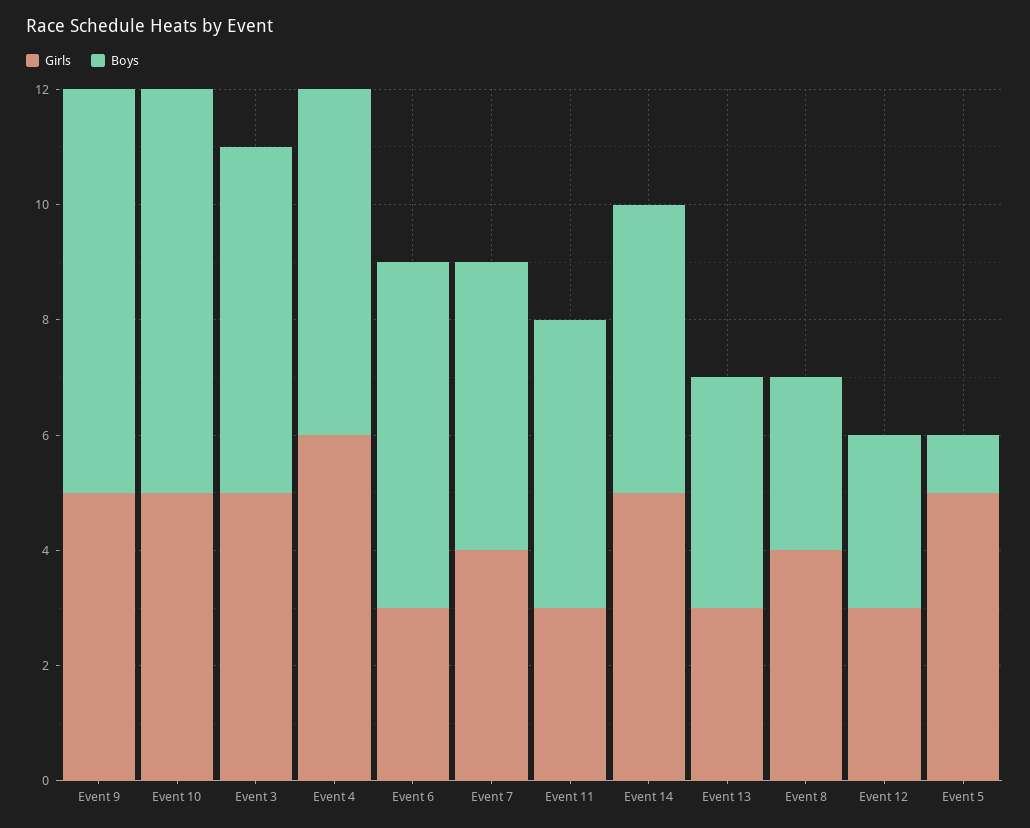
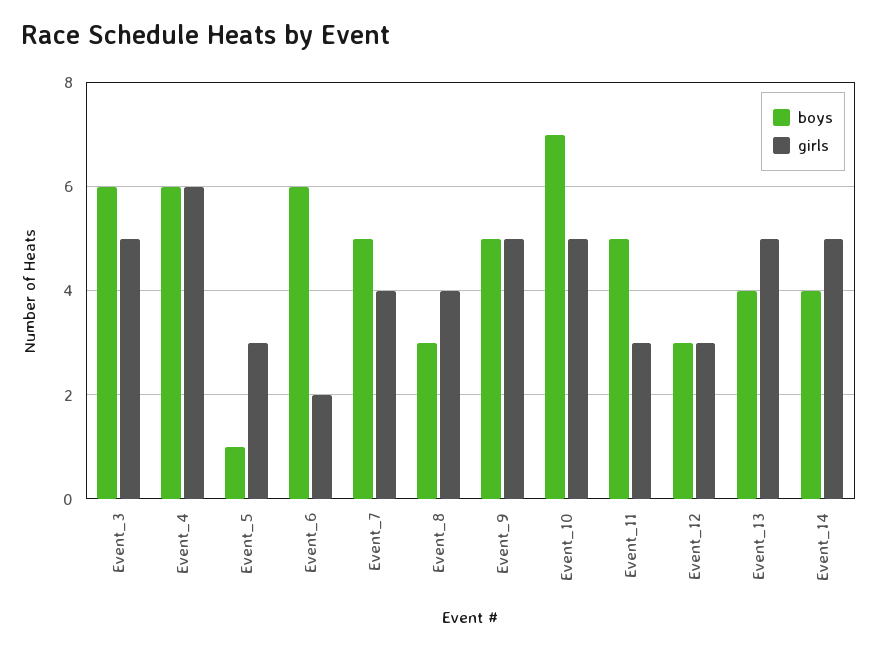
  {
    "Girls": {
      "Event 9": 5,
      "Event 10": 5,
      "Event 3": 5,
      "Event 4": 6,
-     "Event 6": 3,
+     "Event 6": 2,
      "Event 7": 4,
      "Event 11": 3,
      "Event 14": 5,
-     "Event 13": 3,
+     "Event 13": 5,
      "Event 8": 4,
      "Event 12": 3,
-     "Event 5": 5
+     "Event 5": 3
    },
    "Boys": {
-     "Event 9": 7,
+     "Event 9": 5,
      "Event 10": 7,
      "Event 3": 6,
      "Event 4": 6,
      "Event 6": 6,
      "Event 7": 5,
      "Event 11": 5,
-     "Event 14": 5,
+     "Event 14": 4,
      "Event 13": 4,
      "Event 8": 3,
      "Event 12": 3,
      "Event 5": 1
    }
  }

